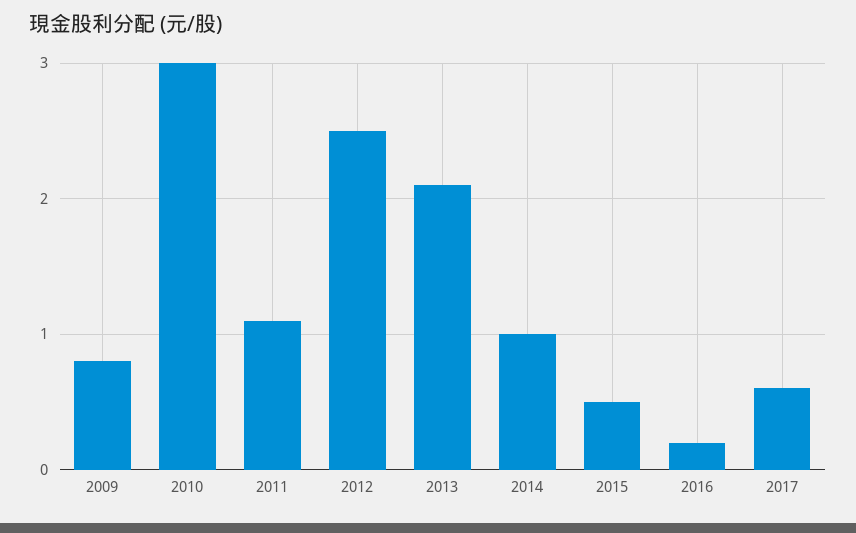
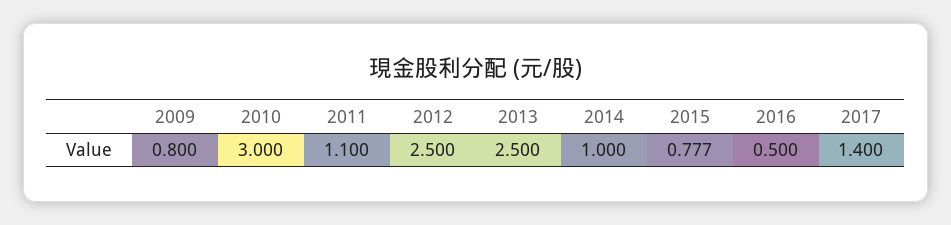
  {
    "2009": 0.8,
    "2010": 3,
    "2011": 1.1,
    "2012": 2.5,
-   "2013": 2.1,
+   "2013": 2.5,
    "2014": 1,
-   "2015": 0.5,
+   "2015": 0.777,
-   "2016": 0.2,
+   "2016": 0.5,
-   "2017": 0.6
+   "2017": 1.4
  }

